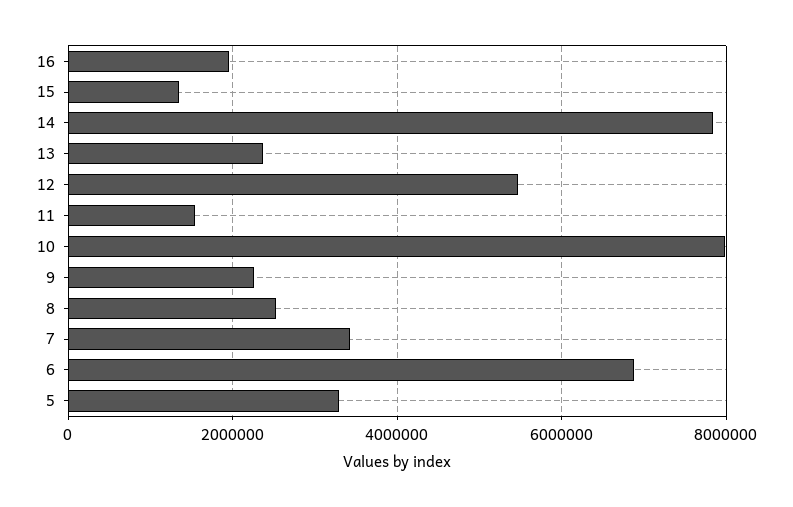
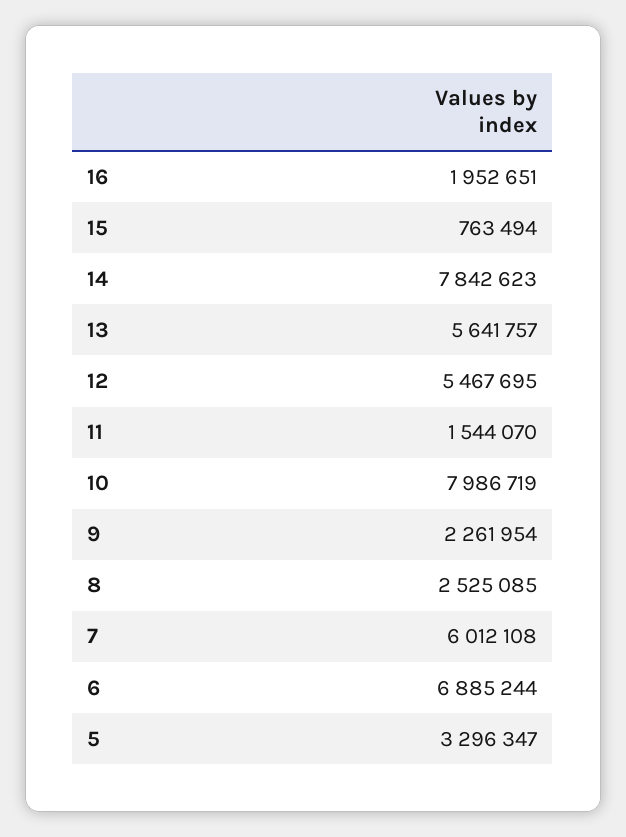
  {
    "16": 1952651,
-   "15": 1400000,
+   "15": 763494,
    "14": 7842623,
-   "13": 2400000,
+   "13": 5641757,
    "12": 5467695,
    "11": 1544070,
    "10": 7986719,
    "9": 2261954,
    "8": 2525085,
-   "7": 3400000,
+   "7": 6012108,
    "6": 6885244,
    "5": 3296347
  }

